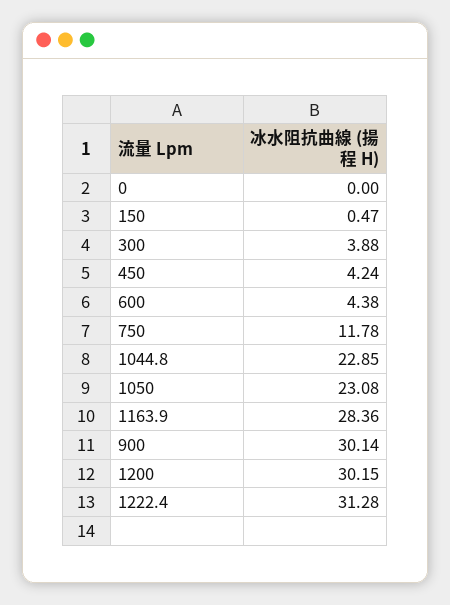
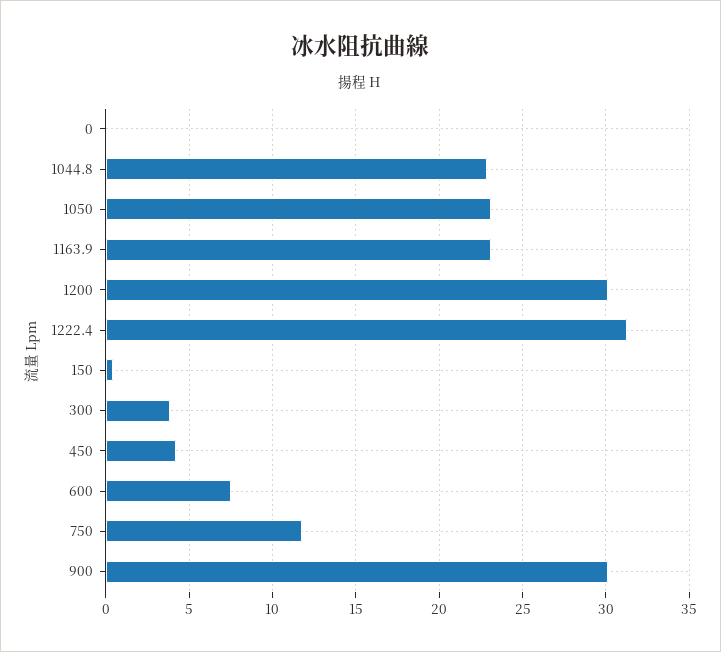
  {
    "0": 0,
    "150": 0.47,
    "300": 3.88,
    "450": 4.24,
-   "600": 4.38,
+   "600": 7.5,
    "750": 11.78,
    "1044.8": 22.85,
    "1050": 23.08,
-   "1163.9": 28.36,
+   "1163.9": 23,
    "900": 30.14,
    "1200": 30.15,
    "1222.4": 31.28
  }

